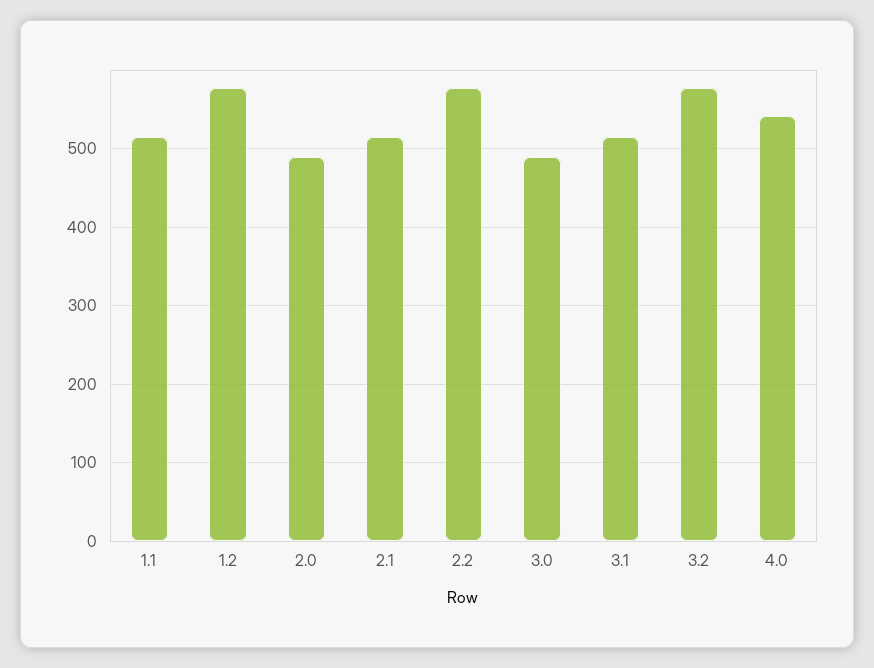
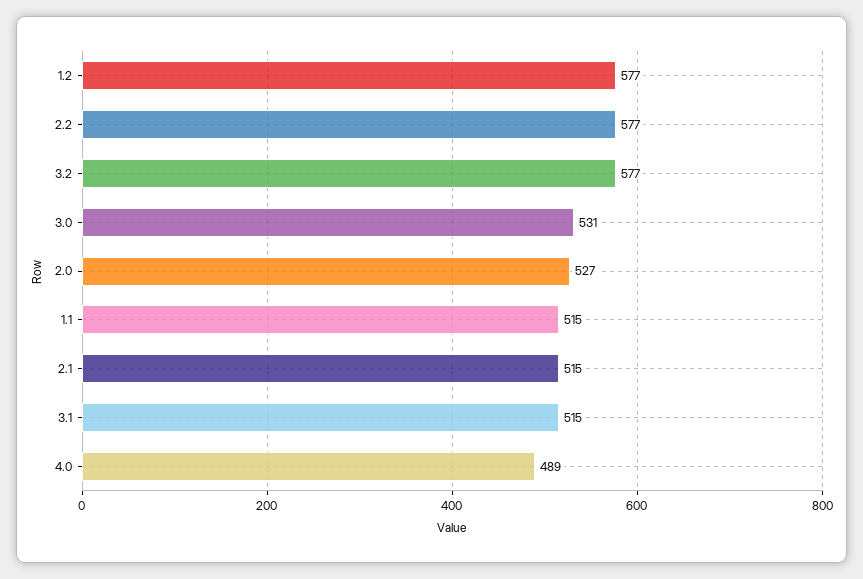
  {
    "1.1": 515,
    "1.2": 577,
-   "2.0": 490,
+   "2.0": 527,
    "2.1": 515,
    "2.2": 577,
-   "3.0": 490,
+   "3.0": 531,
    "3.1": 515,
    "3.2": 577,
-   "4.0": 540
+   "4.0": 489
  }

